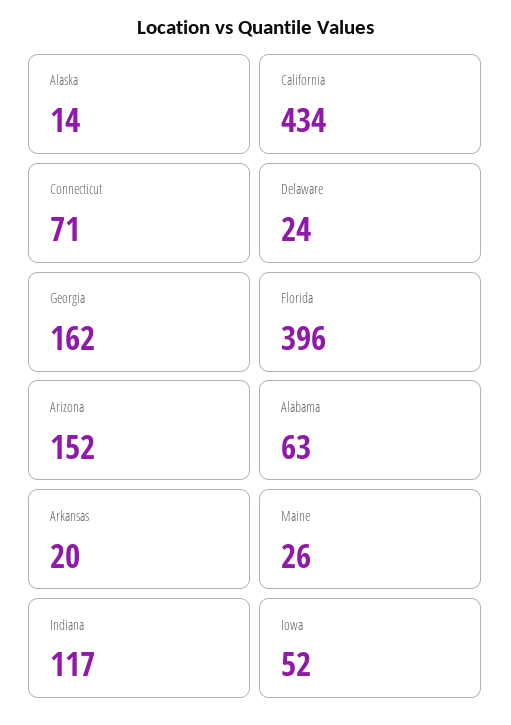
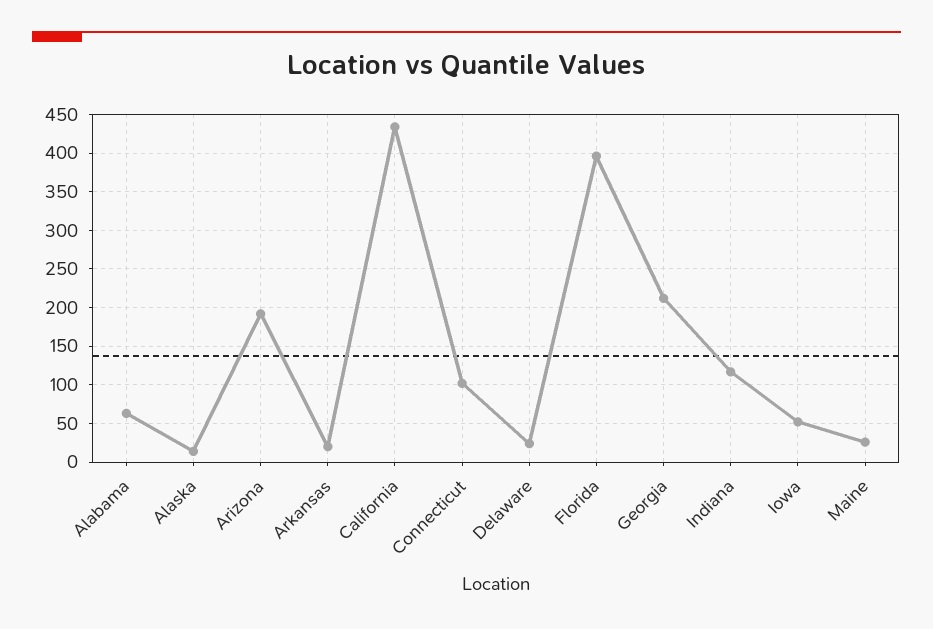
  {
    "Alaska": 14,
    "California": 434,
-   "Connecticut": 71,
+   "Connecticut": 100,
    "Delaware": 24,
-   "Georgia": 162,
+   "Georgia": 210,
    "Florida": 396,
-   "Arizona": 152,
+   "Arizona": 190,
    "Alabama": 63,
    "Arkansas": 20,
    "Maine": 26,
    "Indiana": 117,
    "Iowa": 52
  }

